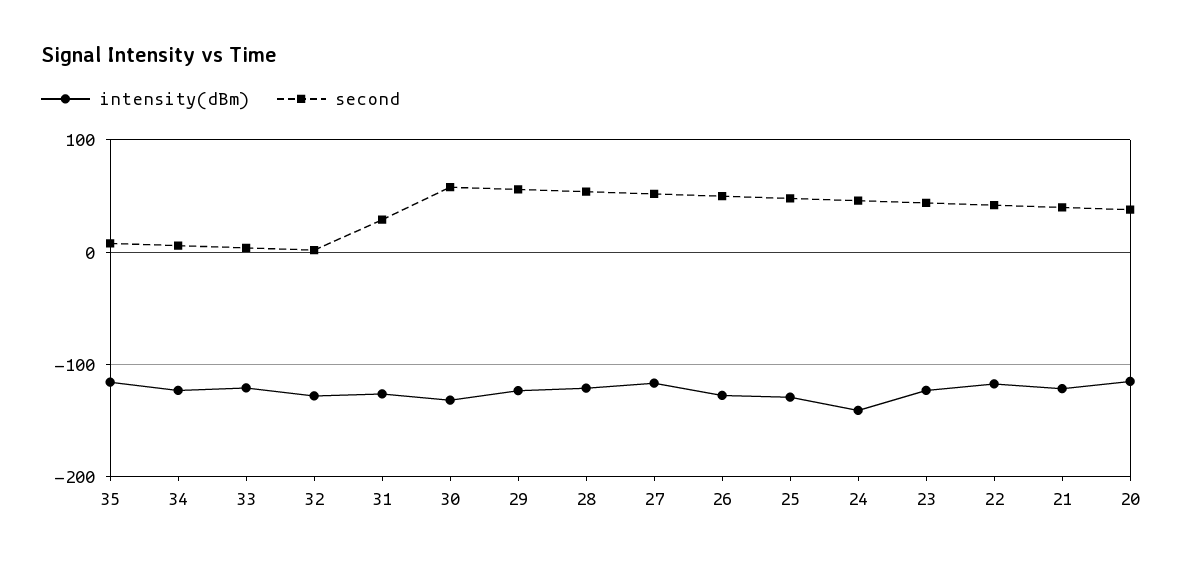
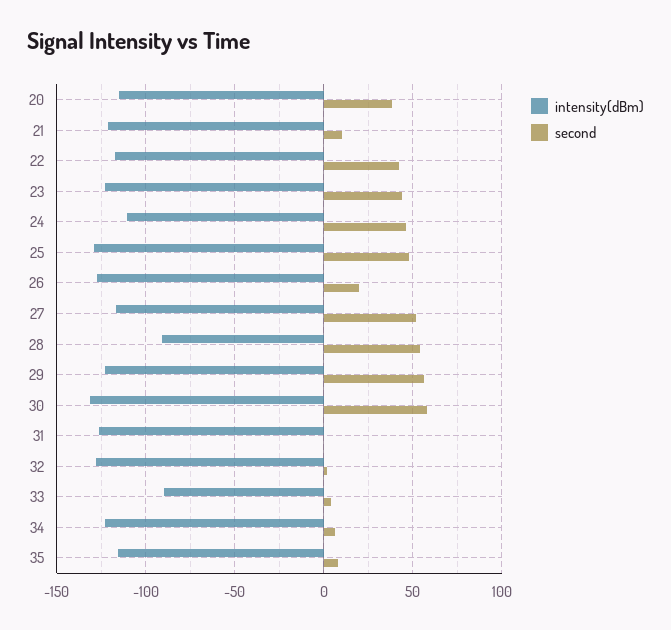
  {
    "intensity(dBm)": {
      "35": -115,
      "34": -125,
-     "33": -120,
+     "33": -90,
      "32": -130,
      "31": -125,
      "30": -130,
      "29": -125,
-     "28": -120,
+     "28": -90,
      "27": -115,
      "26": -130,
      "25": -130,
-     "24": -140,
+     "24": -110,
      "23": -125,
      "22": -115,
      "21": -120,
      "20": -115
    },
    "second": {
      "35": 10,
      "34": 5,
      "33": 5,
      "32": 0,
-     "31": 30,
+     "31": 0,
      "30": 60,
      "29": 55,
      "28": 55,
      "27": 50,
-     "26": 50,
+     "26": 20,
      "25": 50,
      "24": 45,
      "23": 45,
      "22": 40,
-     "21": 40,
+     "21": 10,
      "20": 40
    }
  }

